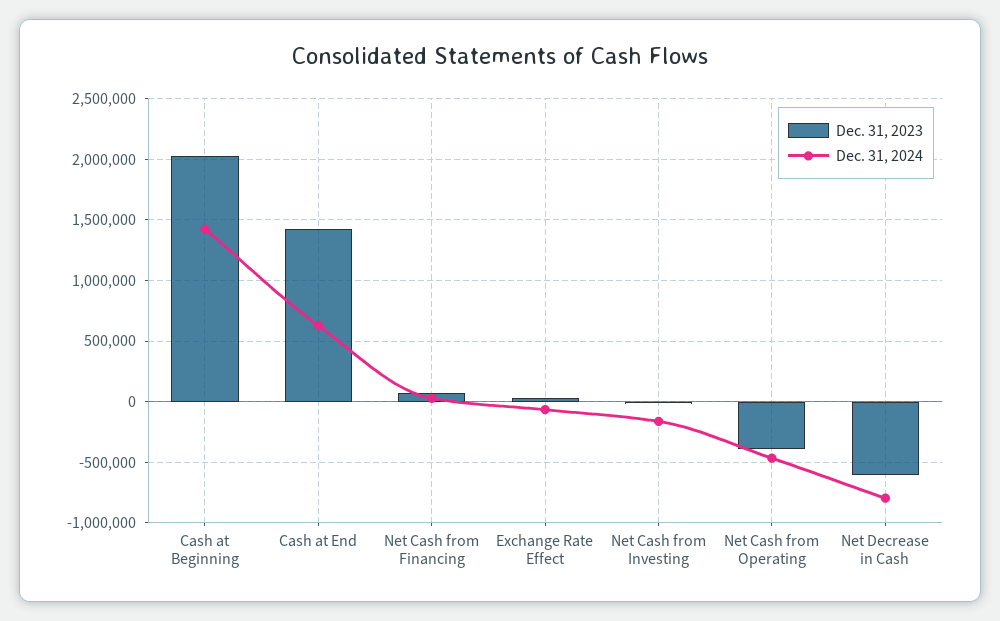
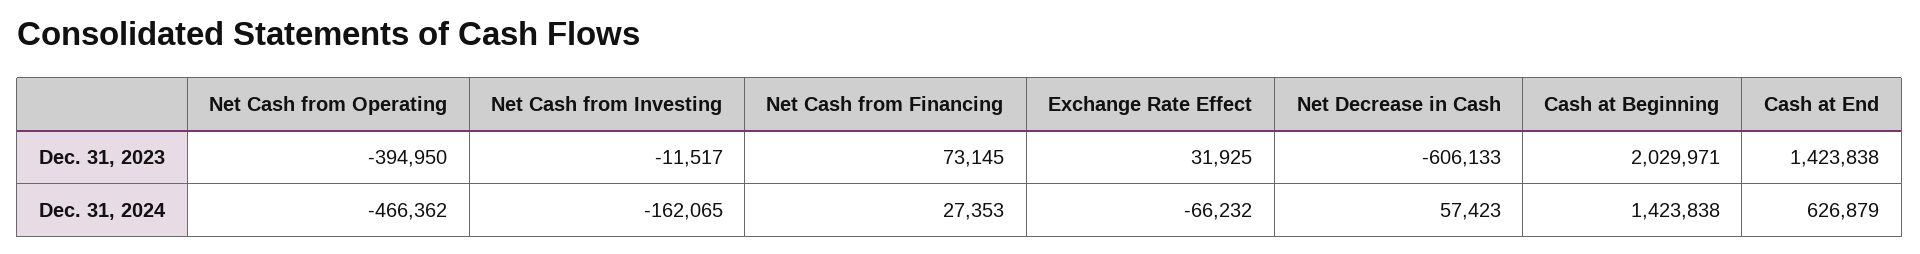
  {
    "Dec. 31, 2023": {
      "Cash at Beginning": 2029971,
      "Cash at End": 1423838,
      "Net Cash from Financing": 73145,
      "Exchange Rate Effect": 31925,
      "Net Cash from Investing": -11517,
      "Net Cash from Operating": -394950,
      "Net Decrease in Cash": -606133
    },
    "Dec. 31, 2024": {
      "Cash at Beginning": 1423838,
      "Cash at End": 626879,
      "Net Cash from Financing": 27353,
      "Exchange Rate Effect": -66232,
      "Net Cash from Investing": -162065,
      "Net Cash from Operating": -466362,
-     "Net Decrease in Cash": -800000
+     "Net Decrease in Cash": 57423
    }
  }

